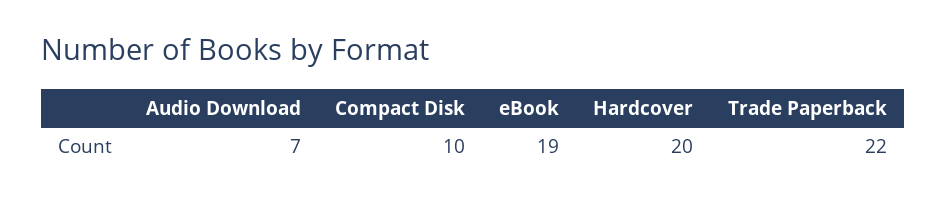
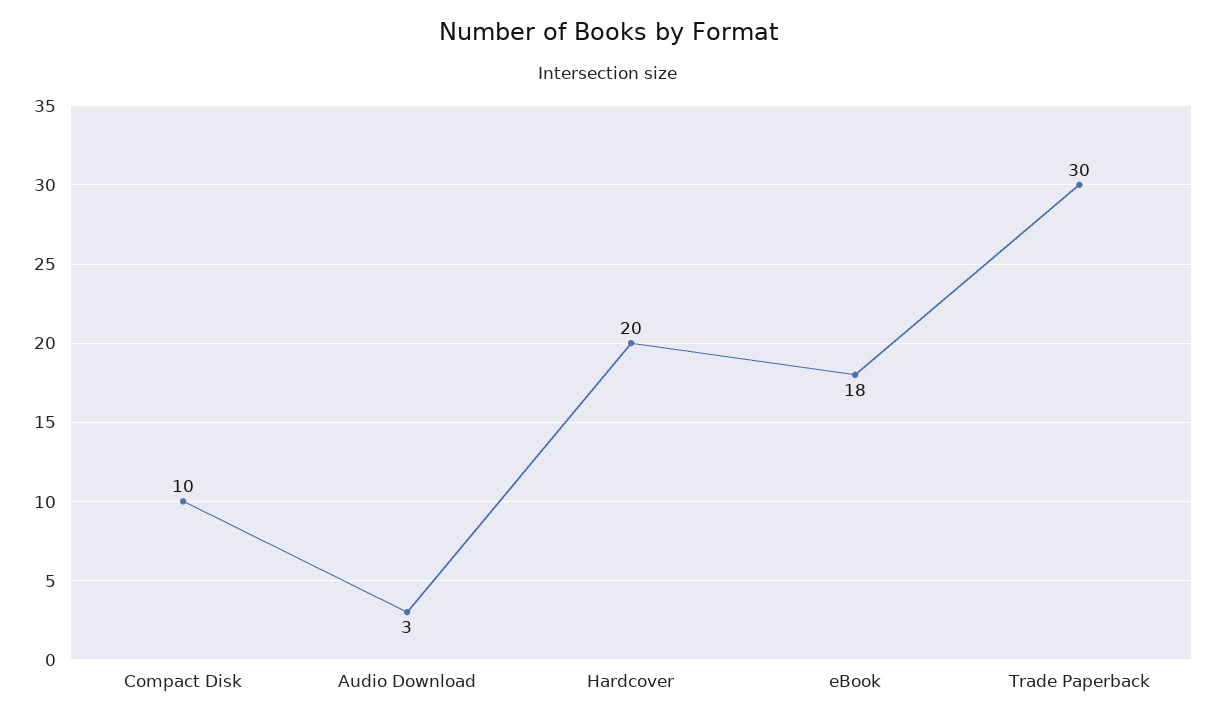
  {
-   "Audio Download": 7,
+   "Audio Download": 3,
    "Compact Disk": 10,
-   "eBook": 19,
+   "eBook": 18,
    "Hardcover": 20,
-   "Trade Paperback": 22
+   "Trade Paperback": 30
  }

